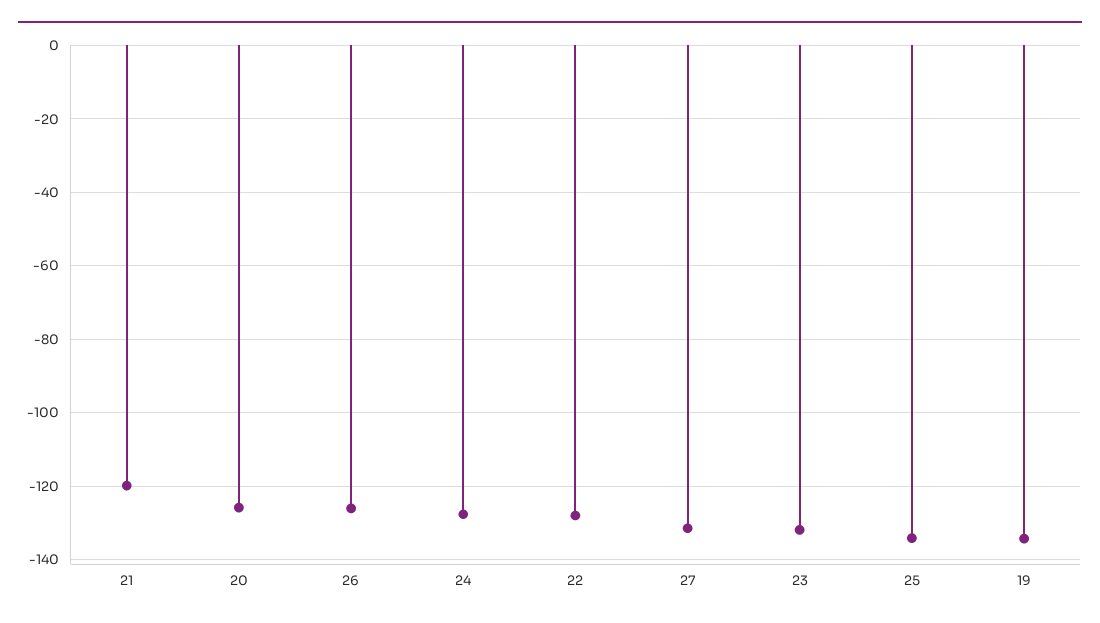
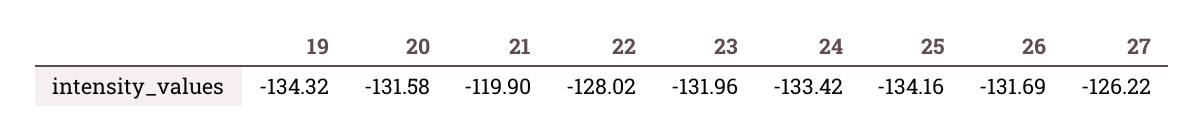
  {
    "21": -119.9,
-   "20": -126,
+   "20": -131.58,
-   "26": -126,
+   "26": -131.69,
-   "24": -128,
+   "24": -133.42,
    "22": -128.02,
-   "27": -132,
+   "27": -126.22,
    "23": -131.96,
    "25": -134.16,
    "19": -134.32
  }

